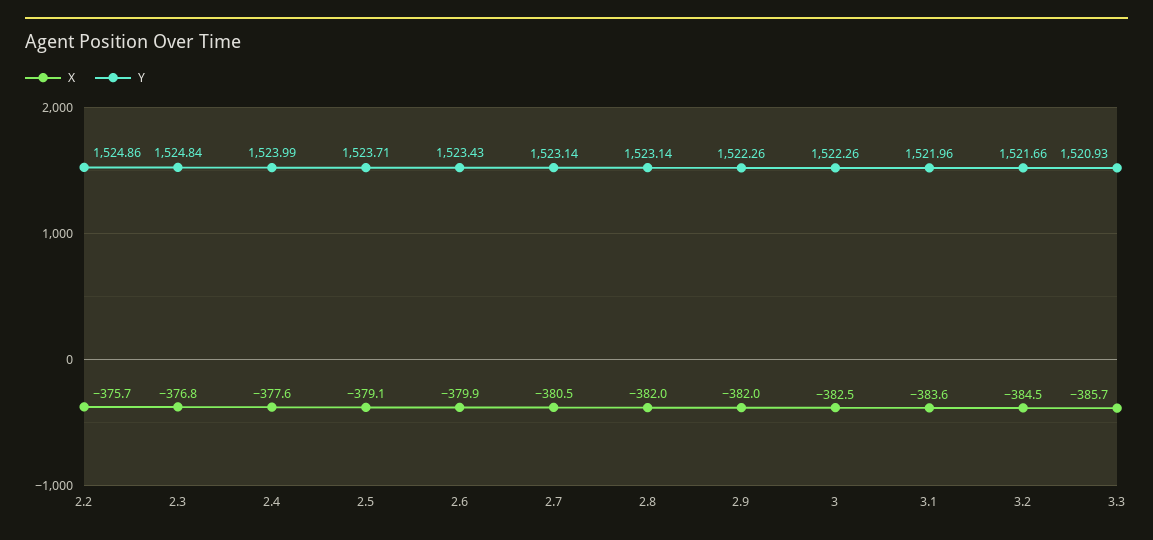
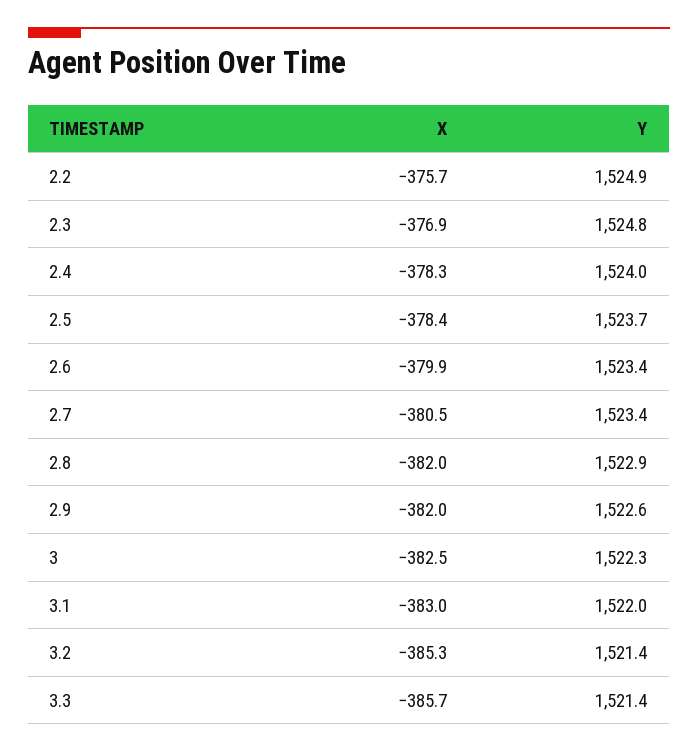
  {
    "X": {
      "2.2": -375.7,
-     "2.3": -376.8,
+     "2.3": -376.9,
-     "2.4": -377.6,
+     "2.4": -378.3,
-     "2.5": -379.1,
+     "2.5": -378.4,
      "2.6": -379.9,
      "2.7": -380.5,
      "2.8": -382,
      "2.9": -382,
      "3": -382.5,
-     "3.1": -383.6,
+     "3.1": -383,
-     "3.2": -384.5,
+     "3.2": -385.3,
      "3.3": -385.7
    },
    "Y": {
      "2.2": 1524.86,
      "2.3": 1524.84,
      "2.4": 1523.99,
      "2.5": 1523.71,
      "2.6": 1523.43,
-     "2.7": 1523.14,
+     "2.7": 1523.4,
-     "2.8": 1523.14,
+     "2.8": 1522.9,
-     "2.9": 1522.26,
+     "2.9": 1522.6,
      "3": 1522.26,
      "3.1": 1521.96,
-     "3.2": 1521.66,
+     "3.2": 1521.4,
-     "3.3": 1520.93
+     "3.3": 1521.4
    }
  }

